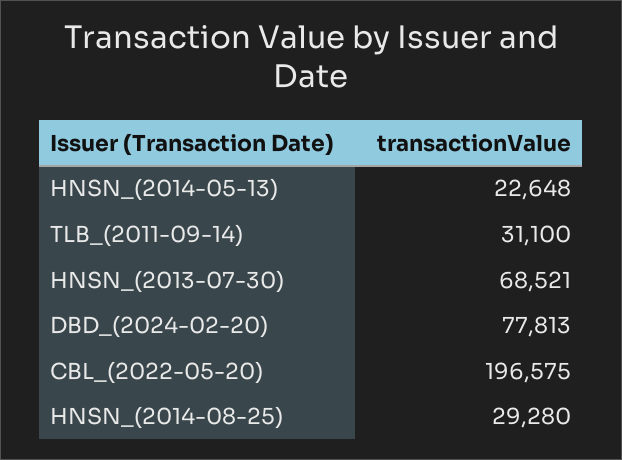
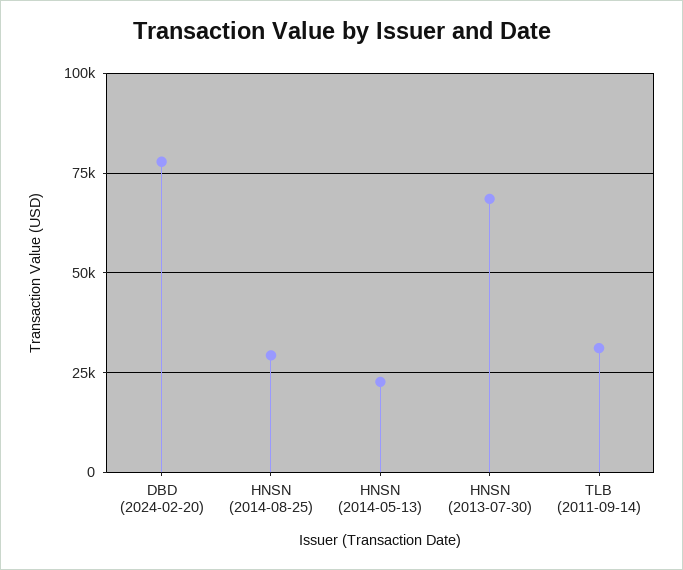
  {
    "HNSN_(2014-05-13)": 22648,
    "TLB_(2011-09-14)": 31100,
    "HNSN_(2013-07-30)": 68521,
    "DBD_(2024-02-20)": 77813,
-   "CBL_(2022-05-20)": 196575,
    "HNSN_(2014-08-25)": 29280
  }

